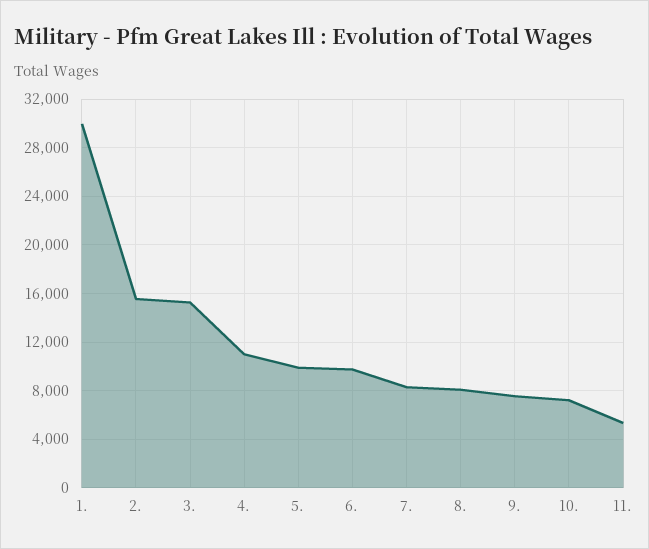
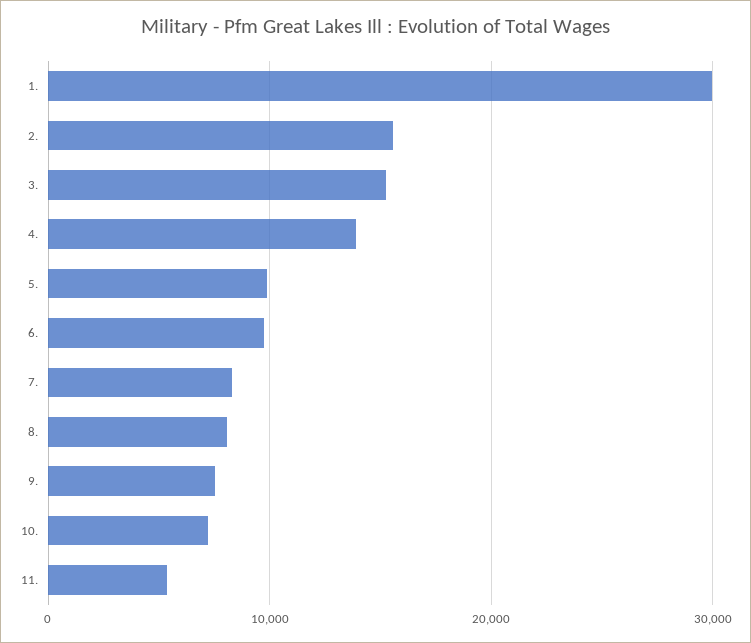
  {
    "1.": 30000,
    "2.": 15500,
    "3.": 15500,
-   "4.": 11000,
+   "4.": 14000,
    "5.": 10000,
    "6.": 10000,
    "7.": 8500,
    "8.": 8000,
    "9.": 7500,
    "10.": 7000,
    "11.": 5500
  }

